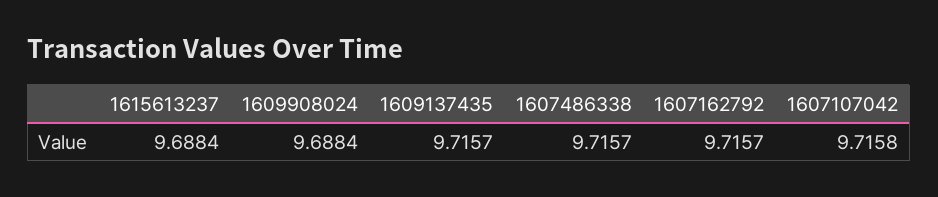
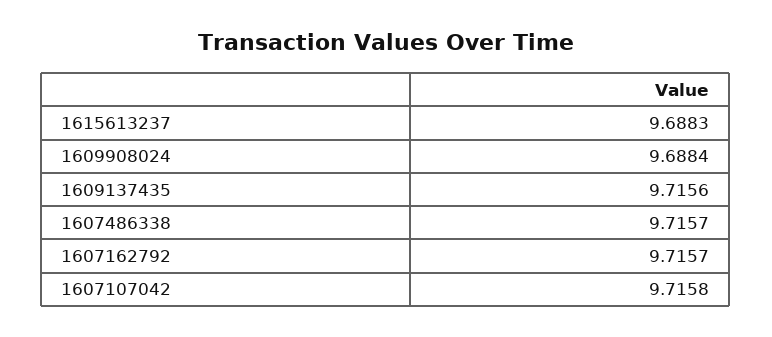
  {
-   "1615613237": 9.6884,
+   "1615613237": 9.6883,
    "1609908024": 9.6884,
-   "1609137435": 9.7157,
+   "1609137435": 9.7156,
    "1607486338": 9.7157,
    "1607162792": 9.7157,
    "1607107042": 9.7158
  }

